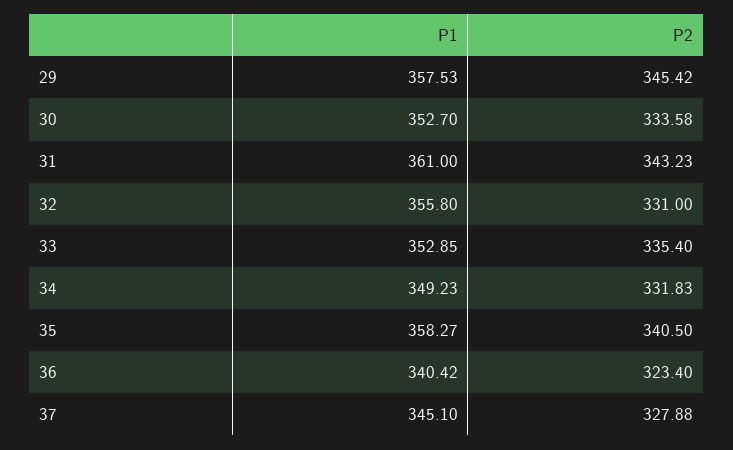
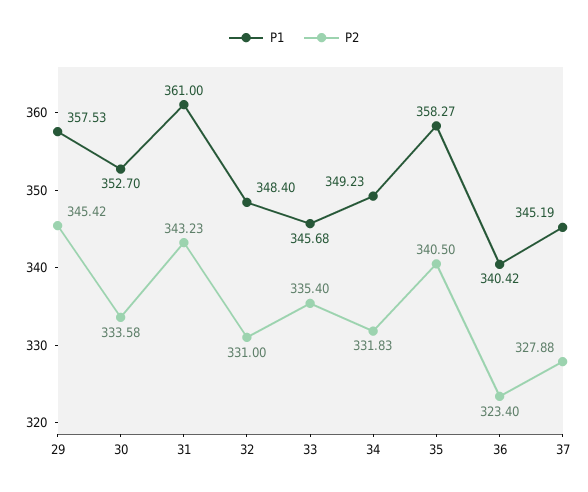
  {
    "P1": {
      "29": 357.53,
      "30": 352.7,
      "31": 361,
-     "32": 355.8,
+     "32": 348.4,
-     "33": 352.85,
+     "33": 345.68,
      "34": 349.23,
      "35": 358.27,
      "36": 340.42,
-     "37": 345.1
+     "37": 345.19
    },
    "P2": {
      "29": 345.42,
      "30": 333.58,
      "31": 343.23,
      "32": 331,
      "33": 335.4,
      "34": 331.83,
      "35": 340.5,
      "36": 323.4,
      "37": 327.88
    }
  }

